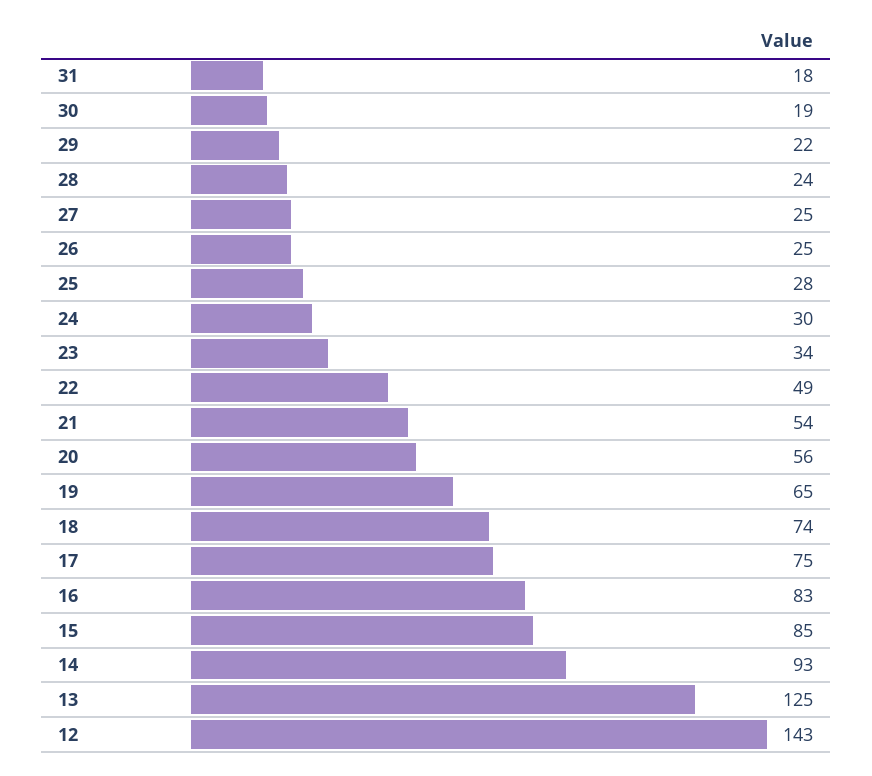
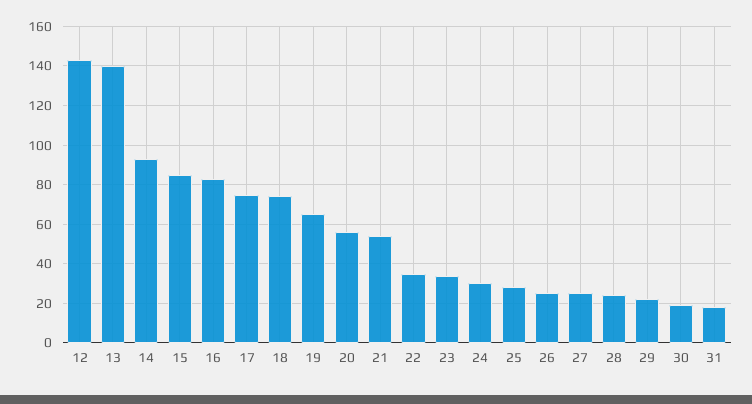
  {
    "31": 18,
    "30": 19,
    "29": 22,
    "28": 24,
    "27": 25,
    "26": 25,
    "25": 28,
    "24": 30,
    "23": 34,
-   "22": 49,
+   "22": 35,
    "21": 54,
    "20": 56,
    "19": 65,
    "18": 74,
    "17": 75,
    "16": 83,
    "15": 85,
    "14": 93,
-   "13": 125,
+   "13": 140,
    "12": 143
  }

